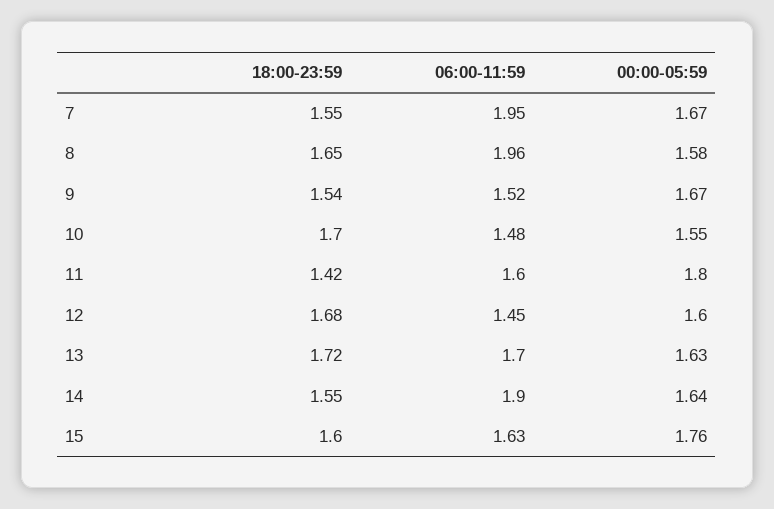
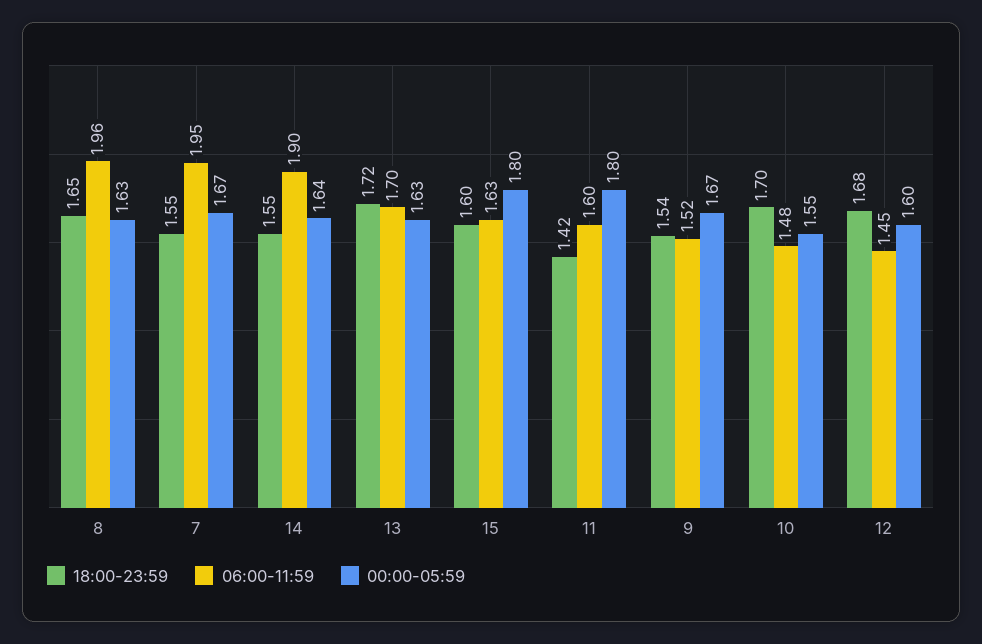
  {
    "18:00-23:59": {
      "7": 1.55,
      "8": 1.65,
      "9": 1.54,
      "10": 1.7,
      "11": 1.42,
      "12": 1.68,
      "13": 1.72,
      "14": 1.55,
      "15": 1.6
    },
    "06:00-11:59": {
      "7": 1.95,
      "8": 1.96,
      "9": 1.52,
      "10": 1.48,
      "11": 1.6,
      "12": 1.45,
      "13": 1.7,
      "14": 1.9,
      "15": 1.63
    },
    "00:00-05:59": {
      "7": 1.67,
-     "8": 1.58,
+     "8": 1.63,
      "9": 1.67,
      "10": 1.55,
      "11": 1.8,
      "12": 1.6,
      "13": 1.63,
      "14": 1.64,
-     "15": 1.76
+     "15": 1.8
    }
  }

